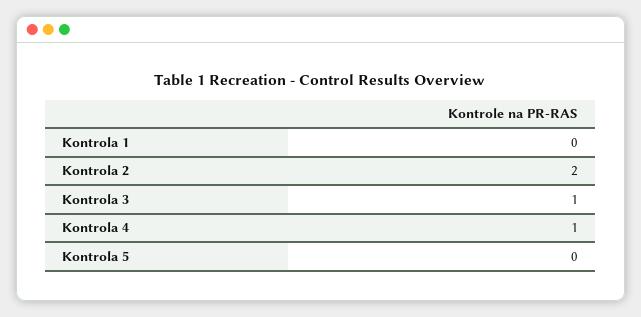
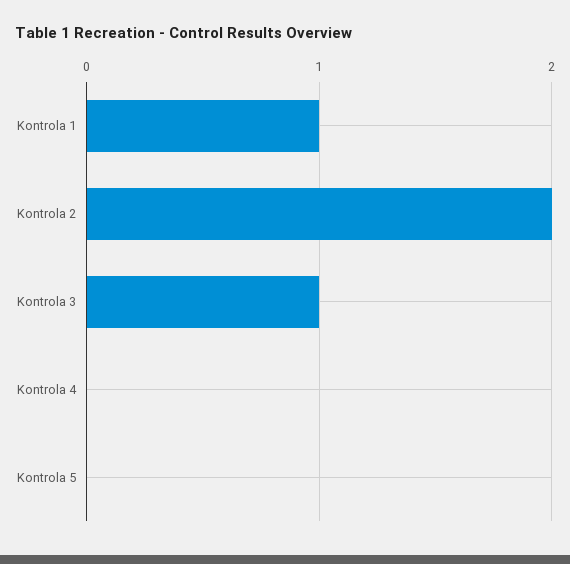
  {
-   "Kontrola 1": 0,
+   "Kontrola 1": 1,
    "Kontrola 2": 2,
    "Kontrola 3": 1,
-   "Kontrola 4": 1,
+   "Kontrola 4": 0,
    "Kontrola 5": 0
  }

